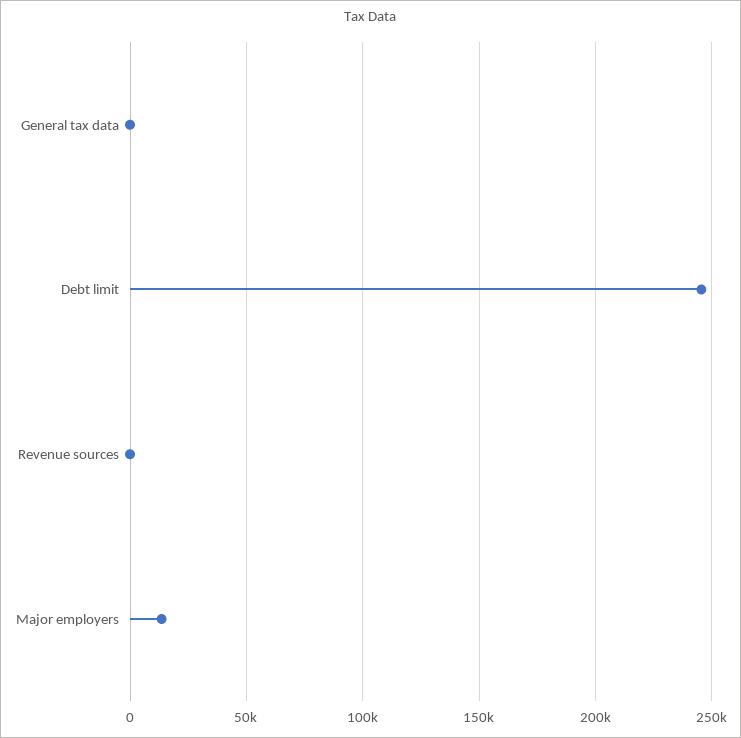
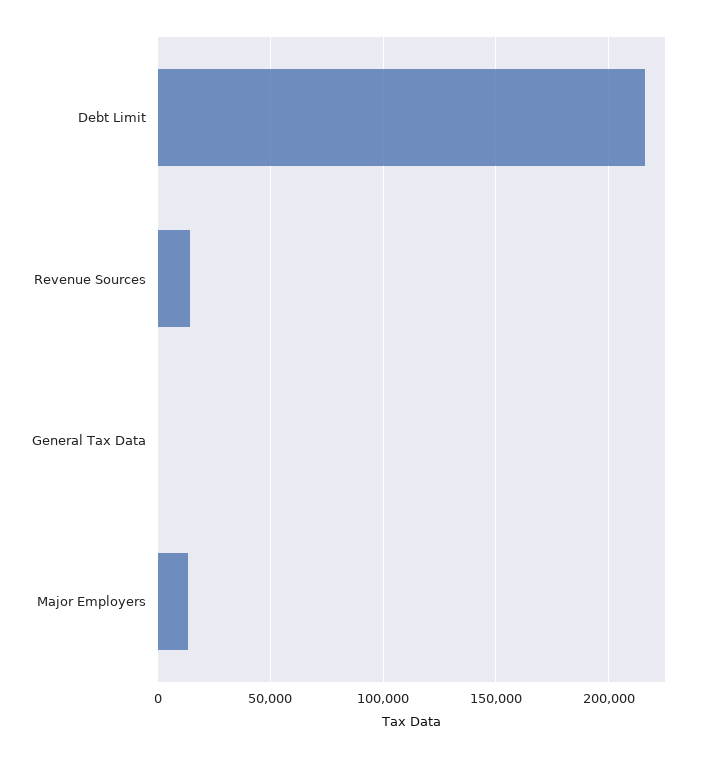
  {
    "General tax data": 0,
-   "Debt limit": 245000,
+   "Debt limit": 215000,
-   "Revenue sources": 0,
+   "Revenue sources": 15000,
    "Major employers": 15000
  }

